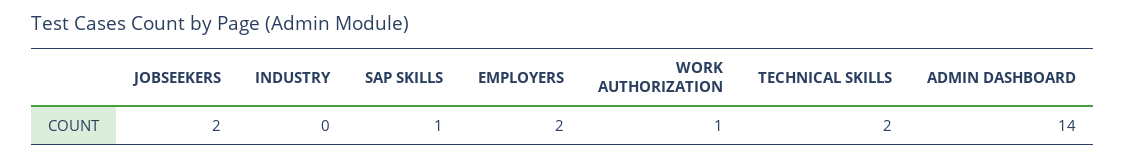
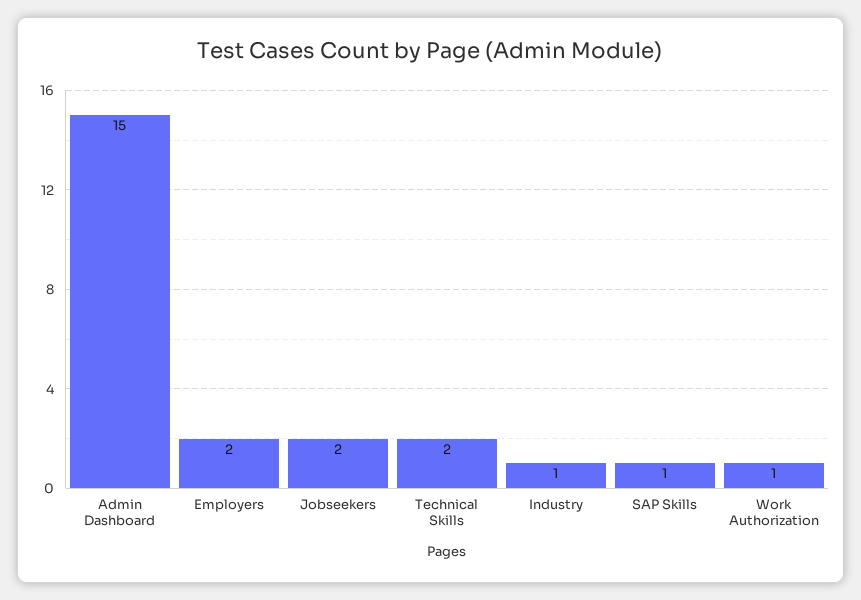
  {
    "JOBSEEKERS": 2,
-   "INDUSTRY": 0,
+   "INDUSTRY": 1,
    "SAP SKILLS": 1,
    "EMPLOYERS": 2,
    "WORK AUTHORIZATION": 1,
    "TECHNICAL SKILLS": 2,
-   "ADMIN DASHBOARD": 14
+   "ADMIN DASHBOARD": 15
  }

